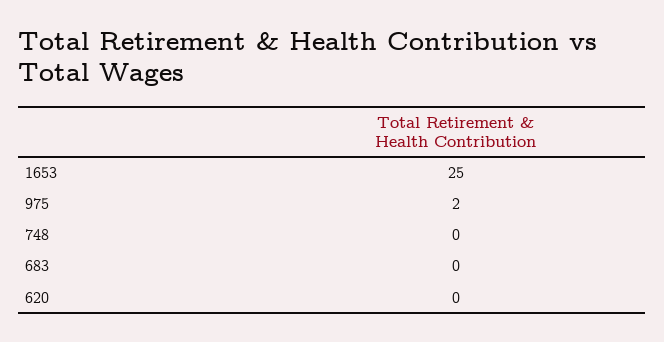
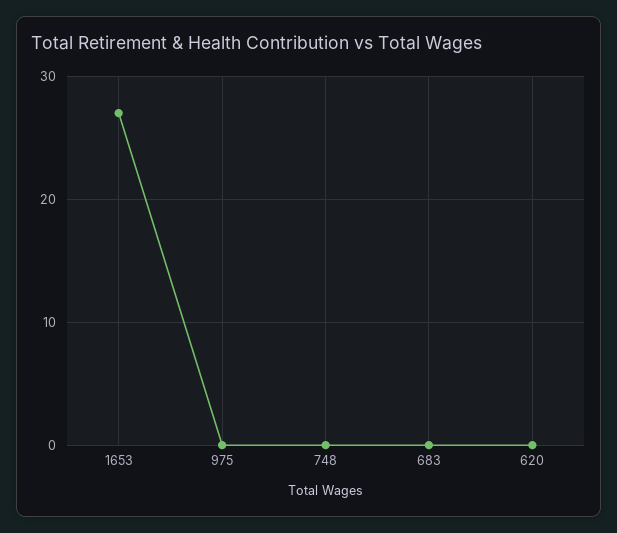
  {
-   "1653": 25,
+   "1653": 27,
-   "975": 2,
+   "975": 0,
    "748": 0,
    "683": 0,
    "620": 0
  }

